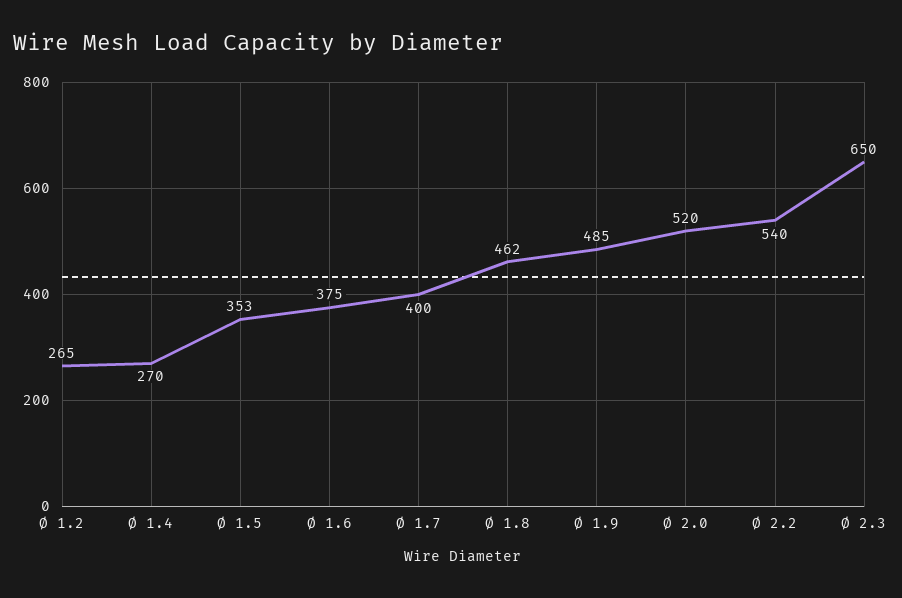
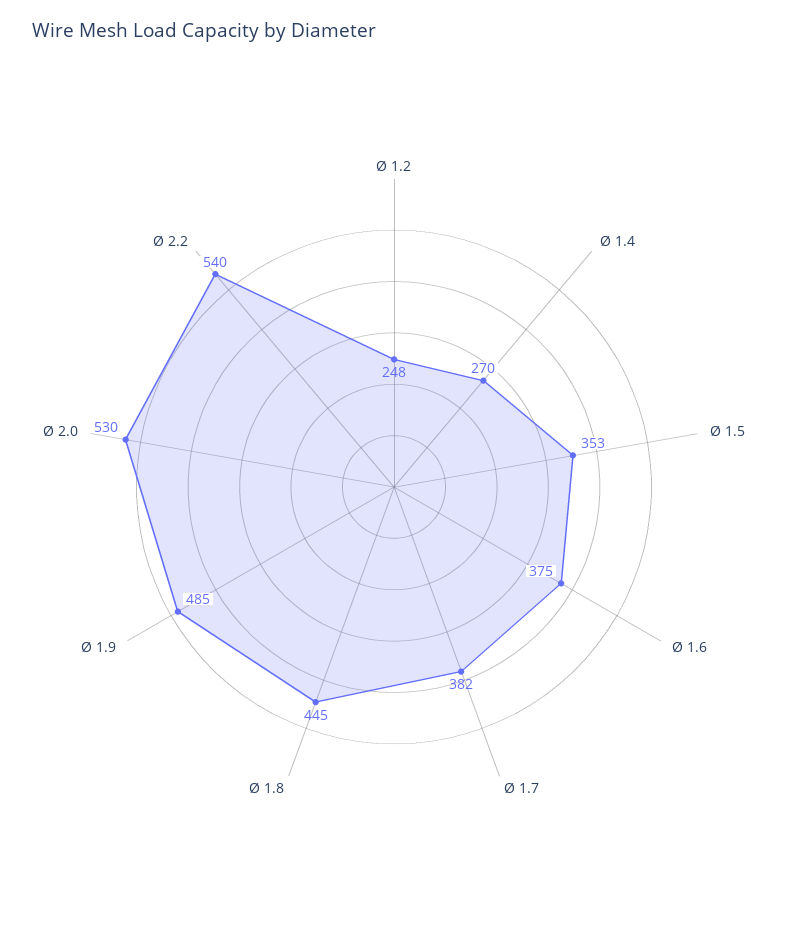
  {
-   "Ø 1.2": 265,
+   "Ø 1.2": 248,
    "Ø 1.4": 270,
    "Ø 1.5": 353,
    "Ø 1.6": 375,
-   "Ø 1.7": 400,
+   "Ø 1.7": 382,
-   "Ø 1.8": 462,
+   "Ø 1.8": 445,
    "Ø 1.9": 485,
-   "Ø 2.0": 520,
+   "Ø 2.0": 530,
-   "Ø 2.2": 540,
+   "Ø 2.2": 540
-   "Ø 2.3": 650
  }

